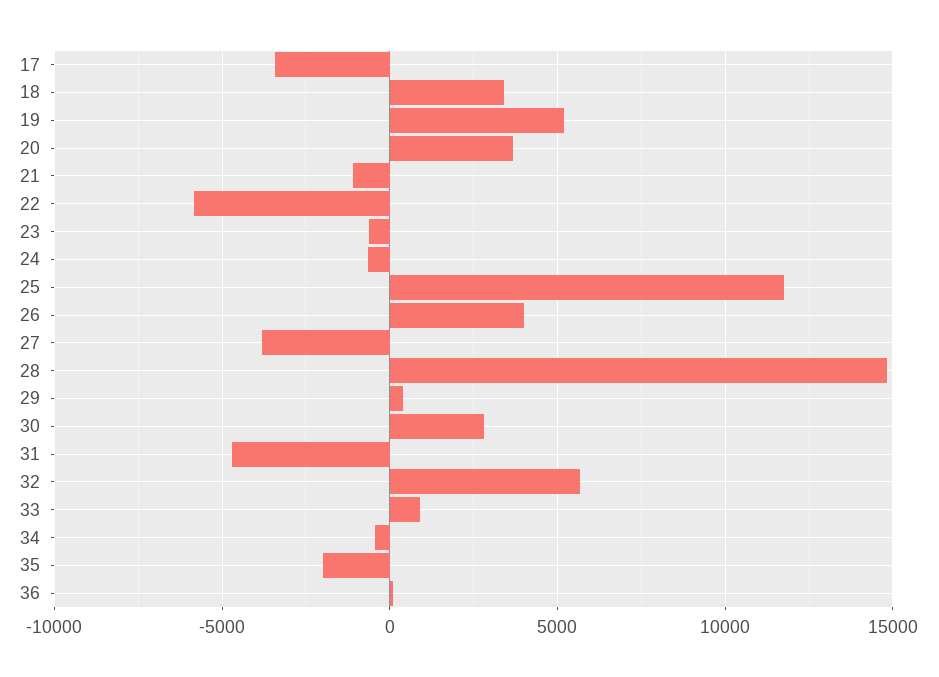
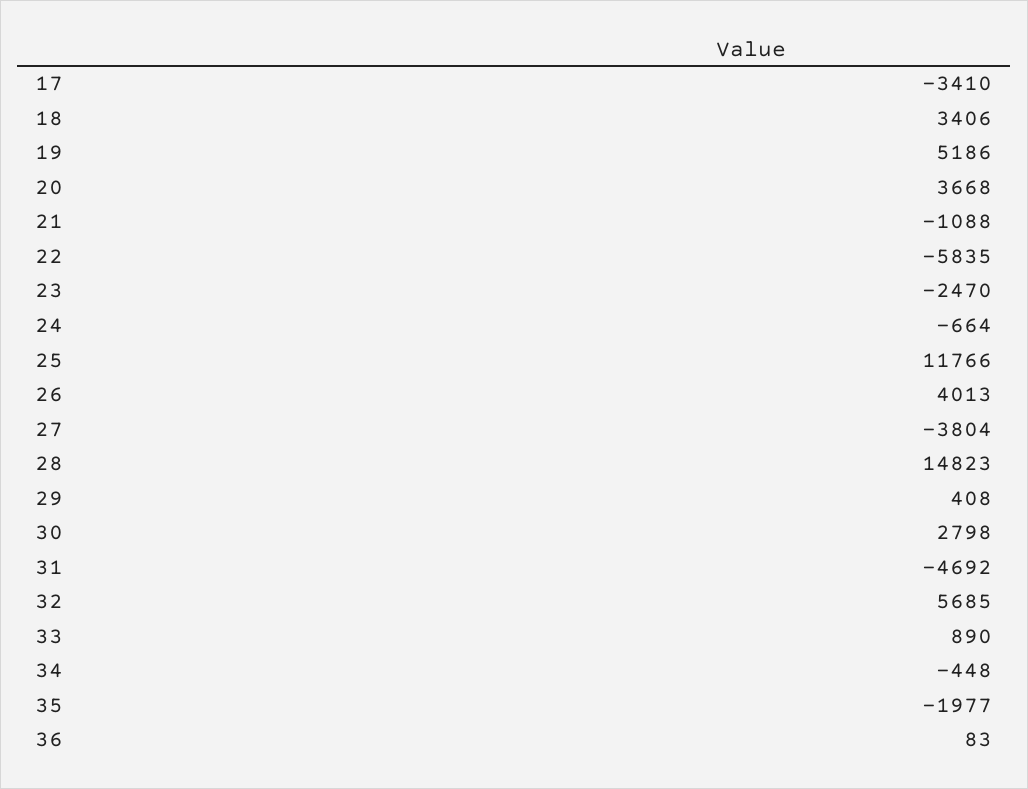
  {
    "17": -3410,
    "18": 3406,
    "19": 5186,
    "20": 3668,
    "21": -1088,
    "22": -5835,
-   "23": -500,
+   "23": -2470,
    "24": -664,
    "25": 11766,
    "26": 4013,
    "27": -3804,
    "28": 14823,
    "29": 408,
    "30": 2798,
    "31": -4692,
    "32": 5685,
    "33": 890,
    "34": -448,
    "35": -1977,
    "36": 83
  }

